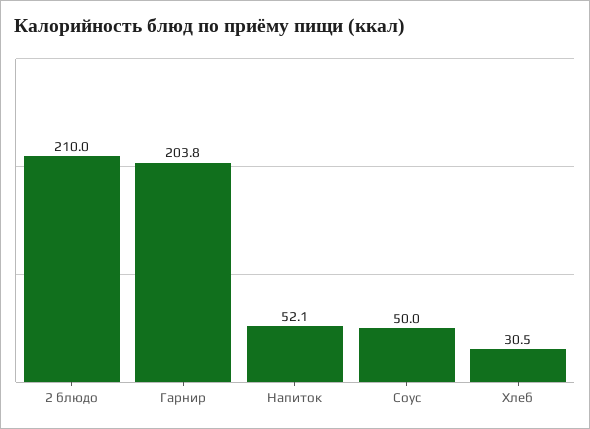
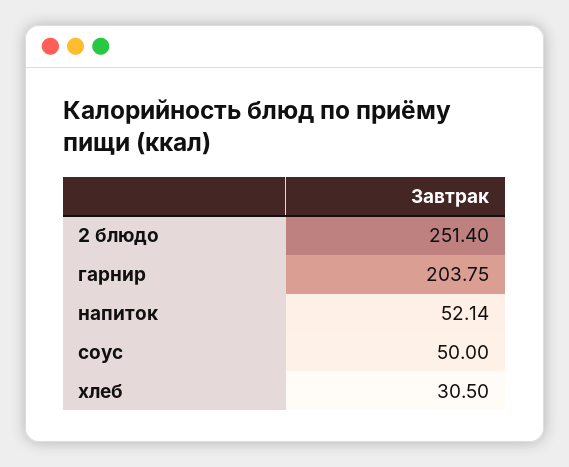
  {
-   "2 блюдо": 210,
+   "2 блюдо": 251.4,
    "Гарнир": 203.75,
    "Напиток": 52.14,
    "Соус": 50,
    "Хлеб": 30.5
  }

